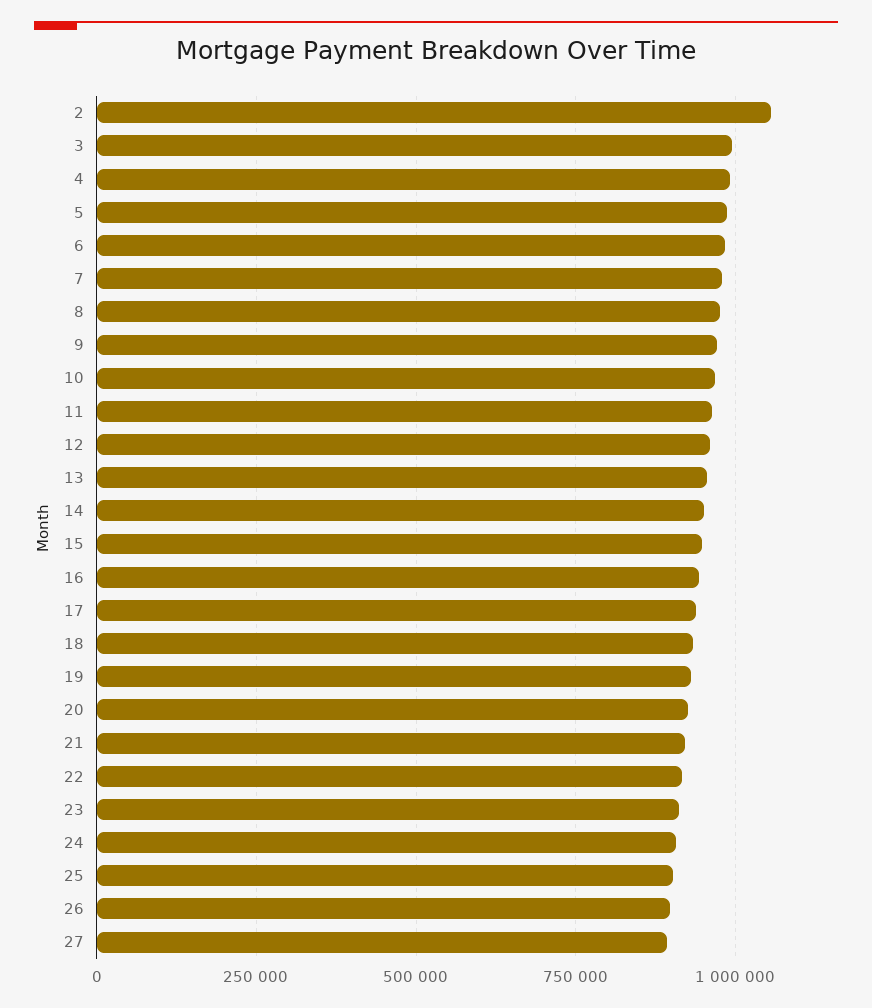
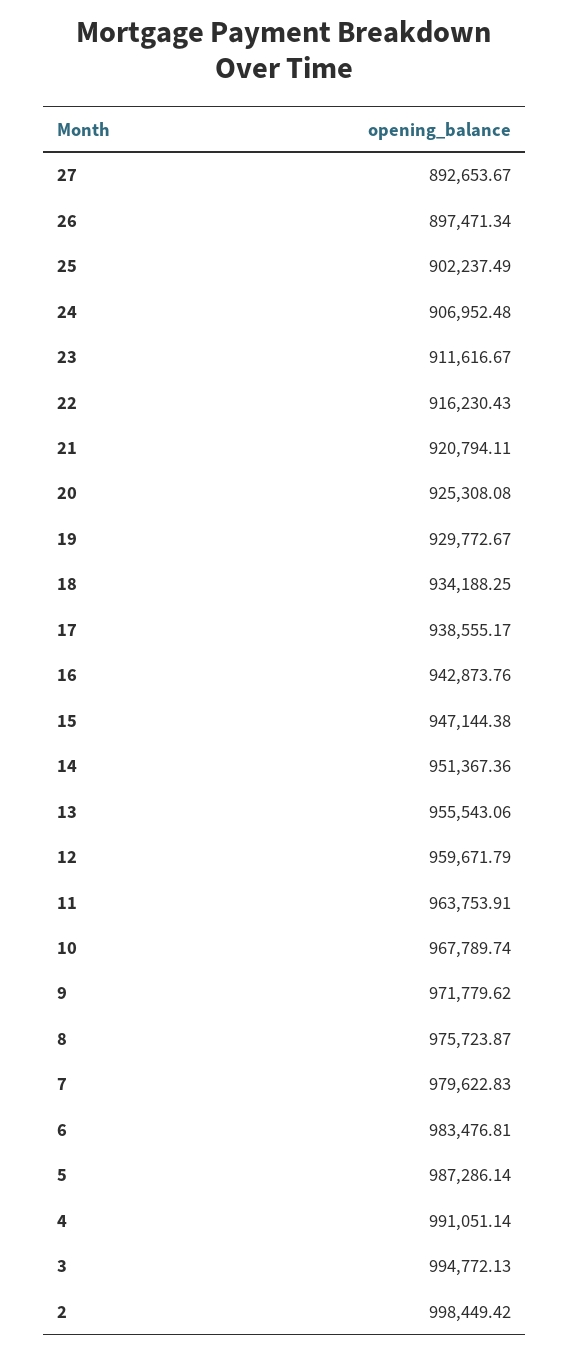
  {
-   "2": 1050000,
+   "2": 998449.42,
    "3": 994772.13,
    "4": 991051.14,
    "5": 987286.14,
    "6": 983476.81,
    "7": 979622.83,
    "8": 975723.87,
    "9": 971779.62,
    "10": 967789.74,
    "11": 963753.91,
    "12": 959671.79,
    "13": 955543.06,
    "14": 951367.36,
    "15": 947144.38,
    "16": 942873.76,
    "17": 938555.17,
    "18": 934188.25,
    "19": 929772.67,
    "20": 925308.08,
    "21": 920794.11,
    "22": 916230.43,
    "23": 911616.67,
    "24": 906952.48,
    "25": 902237.49,
    "26": 897471.34,
    "27": 892653.67
  }

